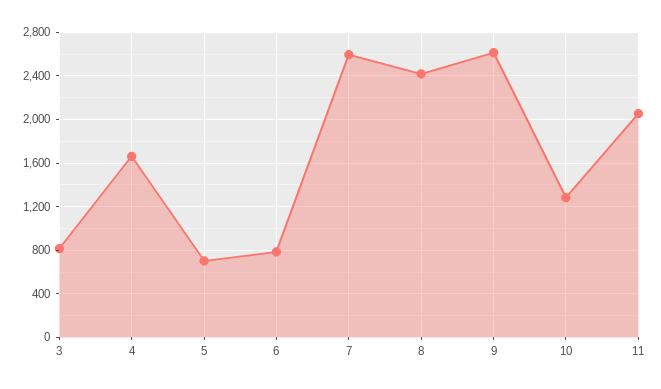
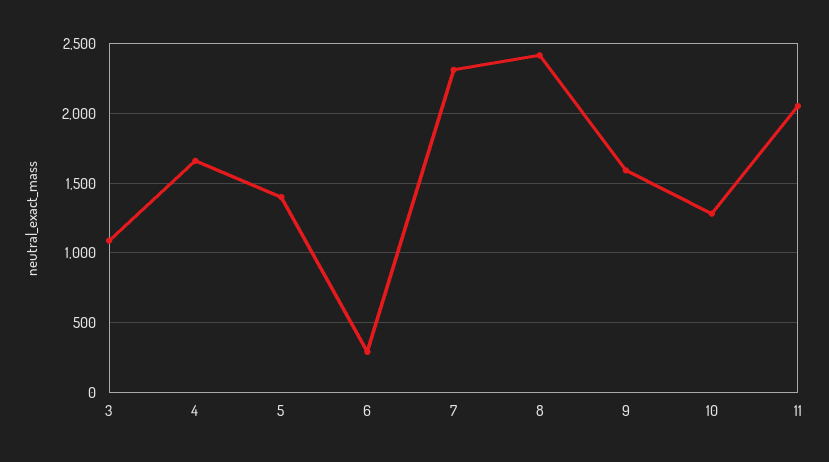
  {
-   "3": 800,
+   "3": 1100,
    "4": 1650,
-   "5": 700,
+   "5": 1400,
-   "6": 800,
+   "6": 300,
-   "7": 2600,
+   "7": 2300,
    "8": 2400,
-   "9": 2600,
+   "9": 1600,
    "10": 1300,
    "11": 2050
  }

